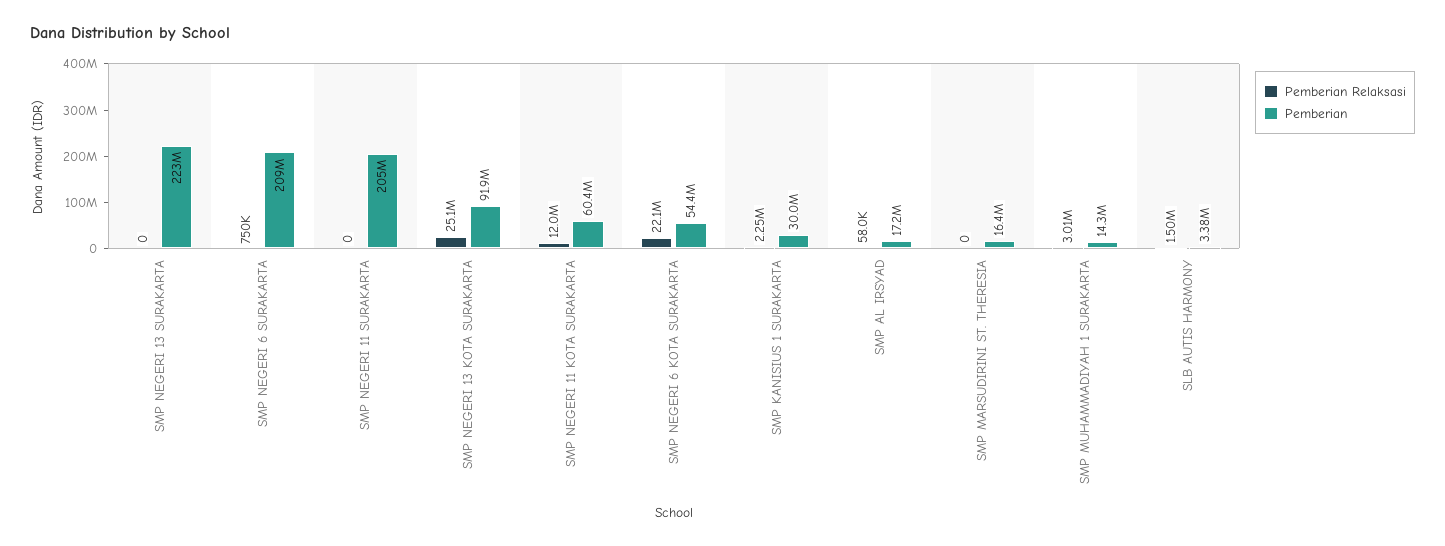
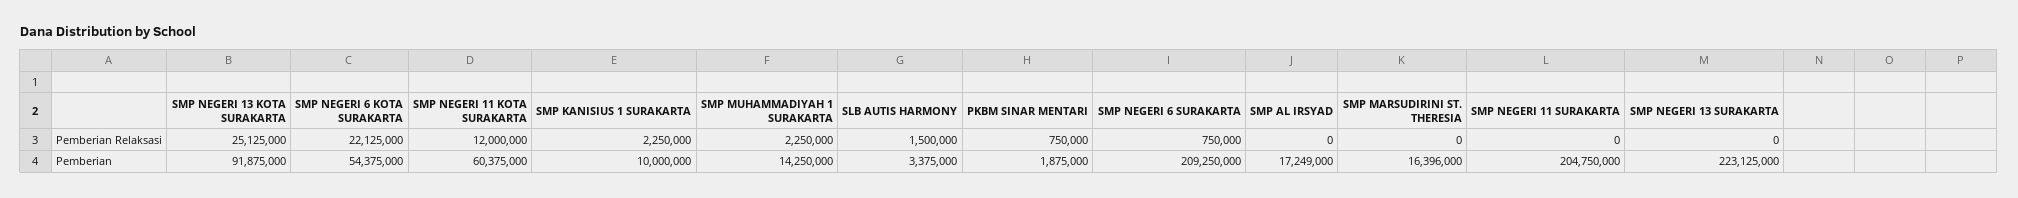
  {
    "Pemberian Relaksasi": {
      "SMP NEGERI 13 SURAKARTA": 0,
      "SMP NEGERI 6 SURAKARTA": 750000,
      "SMP NEGERI 11 SURAKARTA": 0,
      "SMP NEGERI 13 KOTA SURAKARTA": 25125000,
      "SMP NEGERI 11 KOTA SURAKARTA": 12000000,
      "SMP NEGERI 6 KOTA SURAKARTA": 22125000,
      "SMP KANISIUS 1 SURAKARTA": 2250000,
-     "SMP AL IRSYAD": 58000,
+     "SMP AL IRSYAD": 0,
      "SMP MARSUDIRINI ST. THERESIA": 0,
-     "SMP MUHAMMADIYAH 1 SURAKARTA": 3010000,
+     "SMP MUHAMMADIYAH 1 SURAKARTA": 2250000,
-     "SLB AUTIS HARMONY": 1500000
+     "SLB AUTIS HARMONY": 1500000,
+     "PKBM SINAR MENTARI": 750000
    },
    "Pemberian": {
      "SMP NEGERI 13 SURAKARTA": 223125000,
      "SMP NEGERI 6 SURAKARTA": 209250000,
      "SMP NEGERI 11 SURAKARTA": 204750000,
      "SMP NEGERI 13 KOTA SURAKARTA": 91875000,
      "SMP NEGERI 11 KOTA SURAKARTA": 60375000,
      "SMP NEGERI 6 KOTA SURAKARTA": 54375000,
-     "SMP KANISIUS 1 SURAKARTA": 30000000,
+     "SMP KANISIUS 1 SURAKARTA": 10000000,
      "SMP AL IRSYAD": 17249000,
      "SMP MARSUDIRINI ST. THERESIA": 16396000,
      "SMP MUHAMMADIYAH 1 SURAKARTA": 14250000,
-     "SLB AUTIS HARMONY": 3375000
+     "SLB AUTIS HARMONY": 3375000,
+     "PKBM SINAR MENTARI": 1875000
    }
  }

